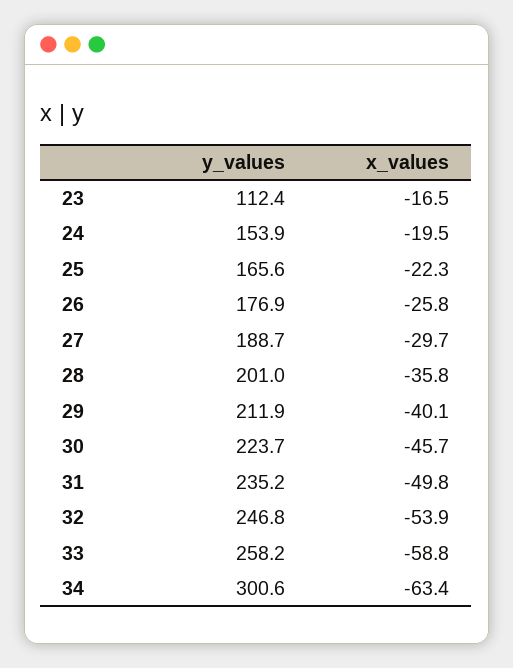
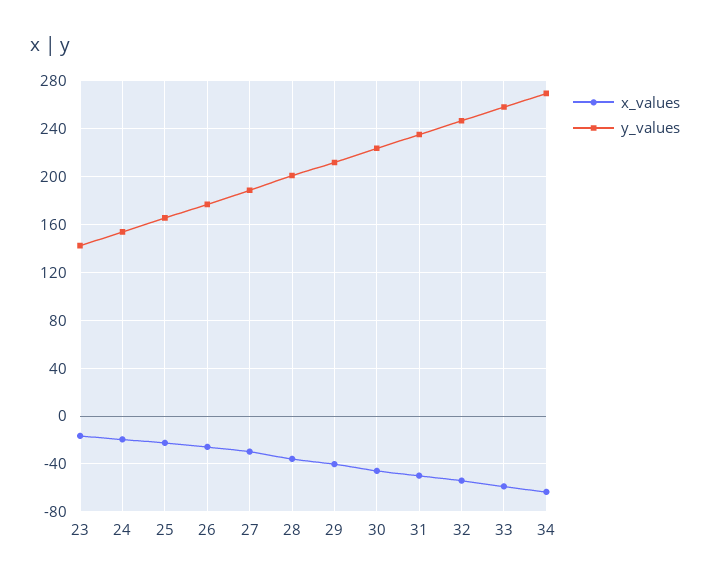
  {
    "y_values": {
-     "23": 112.4,
+     "23": 140,
      "24": 153.9,
      "25": 165.6,
      "26": 176.9,
      "27": 188.7,
      "28": 201,
      "29": 211.9,
      "30": 223.7,
      "31": 235.2,
      "32": 246.8,
      "33": 258.2,
-     "34": 300.6
+     "34": 270
    },
    "x_values": {
      "23": -16.5,
      "24": -19.5,
      "25": -22.3,
      "26": -25.8,
      "27": -29.7,
      "28": -35.8,
      "29": -40.1,
      "30": -45.7,
      "31": -49.8,
      "32": -53.9,
      "33": -58.8,
      "34": -63.4
    }
  }

